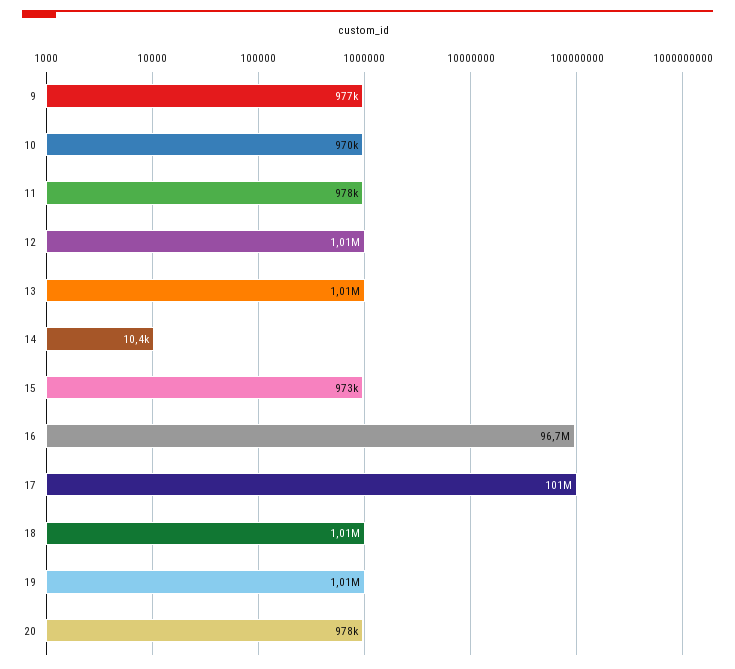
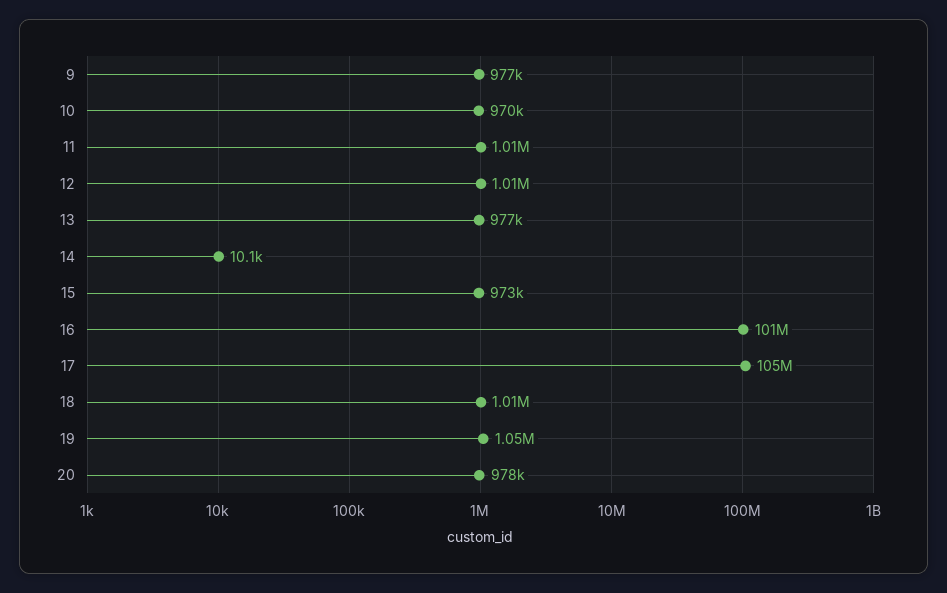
  {
    "9": 977000,
    "10": 970000,
-   "11": 978000,
+   "11": 1010000,
    "12": 1010000,
-   "13": 1010000,
+   "13": 977000,
-   "14": 10400,
+   "14": 10100,
    "15": 973000,
-   "16": 96700000,
+   "16": 101000000,
-   "17": 101000000,
+   "17": 105000000,
    "18": 1010000,
-   "19": 1010000,
+   "19": 1050000,
    "20": 978000
  }

